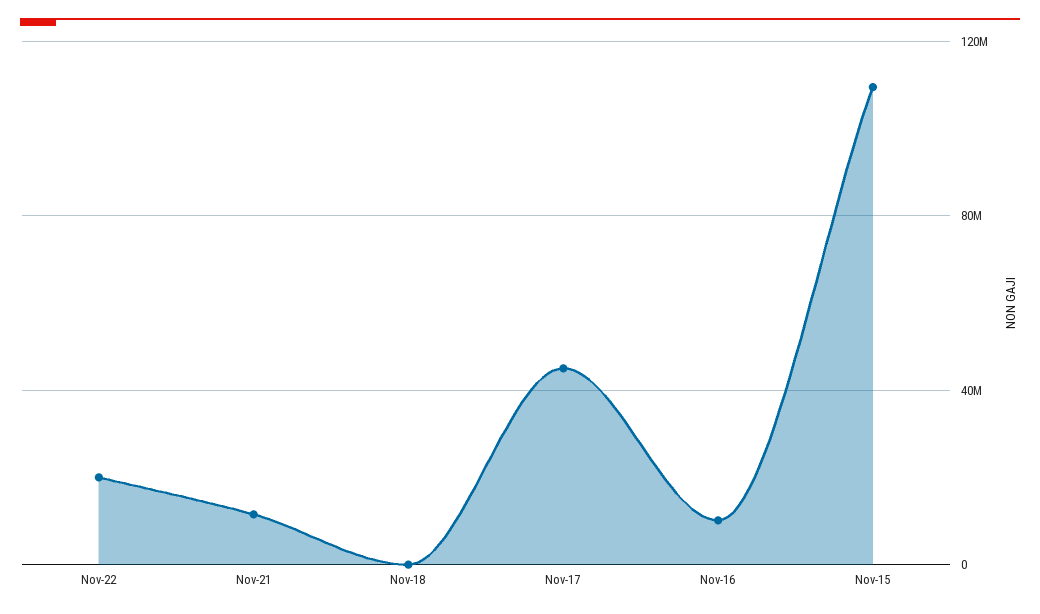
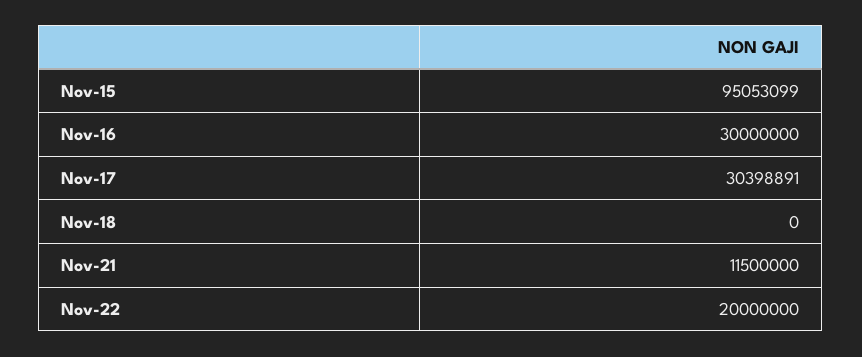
  {
    "Nov-22": 20000000,
    "Nov-21": 11500000,
    "Nov-18": 0,
-   "Nov-17": 45000000,
+   "Nov-17": 30398891,
-   "Nov-16": 10000000,
+   "Nov-16": 30000000,
-   "Nov-15": 110000000
+   "Nov-15": 95053099
  }

